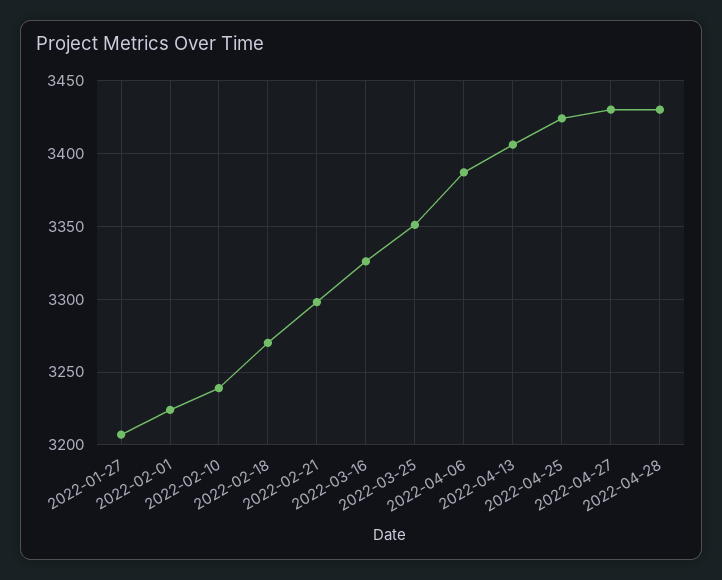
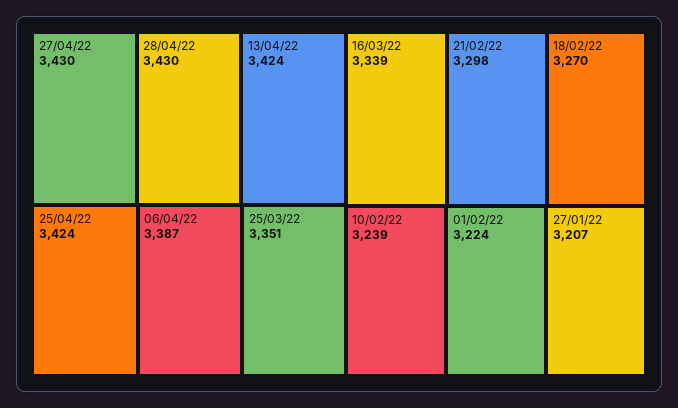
  {
    "2022-01-27": 3207,
    "2022-02-01": 3224,
    "2022-02-10": 3239,
    "2022-02-18": 3270,
    "2022-02-21": 3298,
-   "2022-03-16": 3325,
+   "2022-03-16": 3339,
    "2022-03-25": 3351,
    "2022-04-06": 3387,
-   "2022-04-13": 3405,
+   "2022-04-13": 3424,
    "2022-04-25": 3424,
    "2022-04-27": 3430,
    "2022-04-28": 3430
  }

